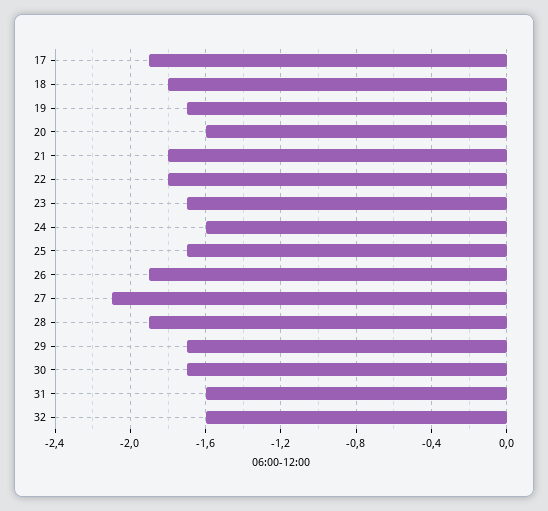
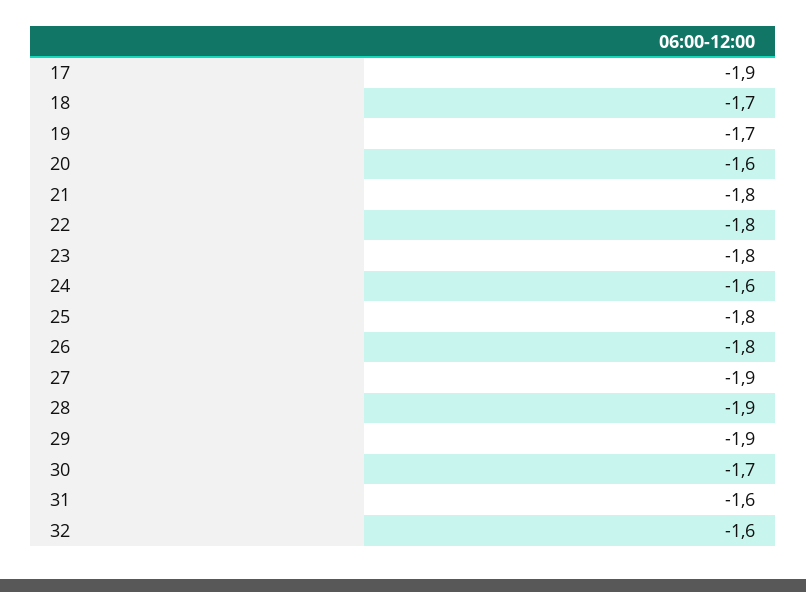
  {
    "17": -1.9,
-   "18": -1.8,
+   "18": -1.7,
    "19": -1.7,
    "20": -1.6,
    "21": -1.8,
    "22": -1.8,
-   "23": -1.7,
+   "23": -1.8,
    "24": -1.6,
-   "25": -1.7,
+   "25": -1.8,
-   "26": -1.9,
+   "26": -1.8,
-   "27": -2.1,
+   "27": -1.9,
    "28": -1.9,
-   "29": -1.7,
+   "29": -1.9,
    "30": -1.7,
    "31": -1.6,
    "32": -1.6
  }

